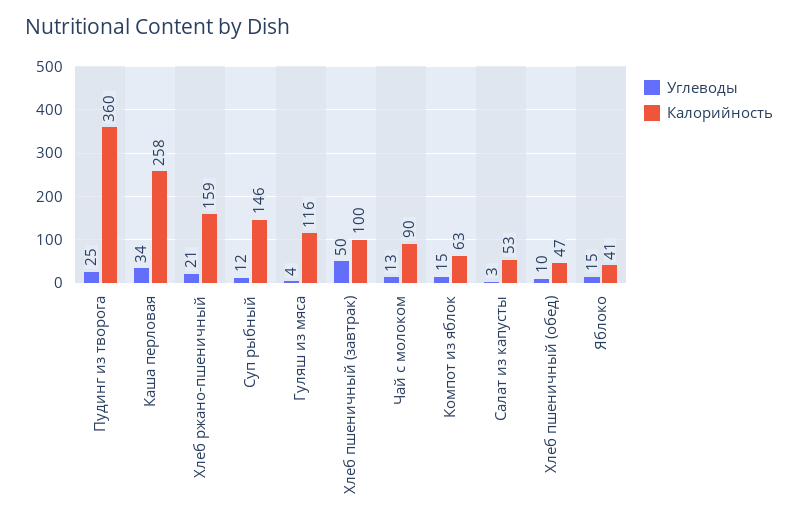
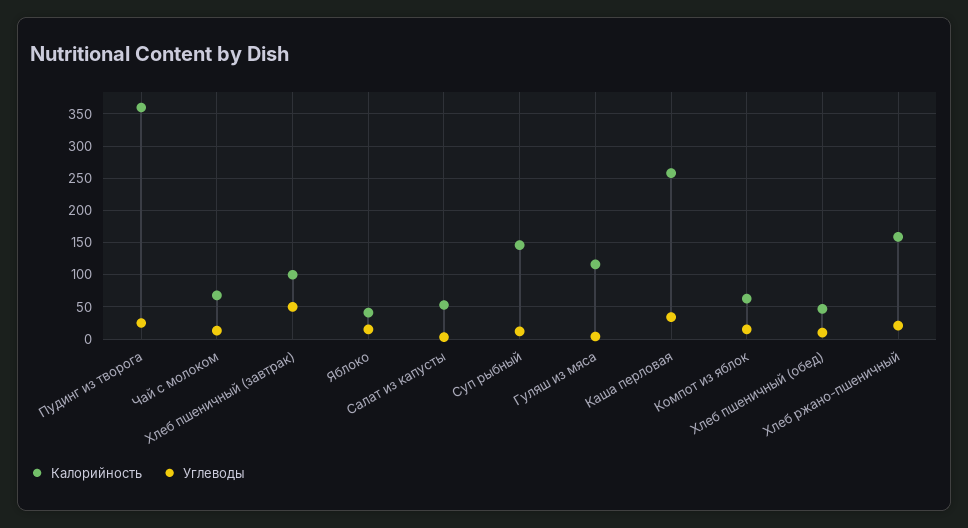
  {
    "Углеводы": {
      "Пудинг из творога": 25,
      "Каша перловая": 34,
      "Хлеб ржано-пшеничный": 21,
      "Суп рыбный": 12,
      "Гуляш из мяса": 4,
      "Хлеб пшеничный (завтрак)": 50,
      "Чай с молоком": 13,
      "Компот из яблок": 15,
      "Салат из капусты": 3,
      "Хлеб пшеничный (обед)": 10,
      "Яблоко": 15
    },
    "Калорийность": {
      "Пудинг из творога": 360,
      "Каша перловая": 258,
      "Хлеб ржано-пшеничный": 159,
      "Суп рыбный": 146,
      "Гуляш из мяса": 116,
      "Хлеб пшеничный (завтрак)": 100,
-     "Чай с молоком": 90,
+     "Чай с молоком": 70,
      "Компот из яблок": 63,
      "Салат из капусты": 53,
      "Хлеб пшеничный (обед)": 47,
      "Яблоко": 41
    }
  }

